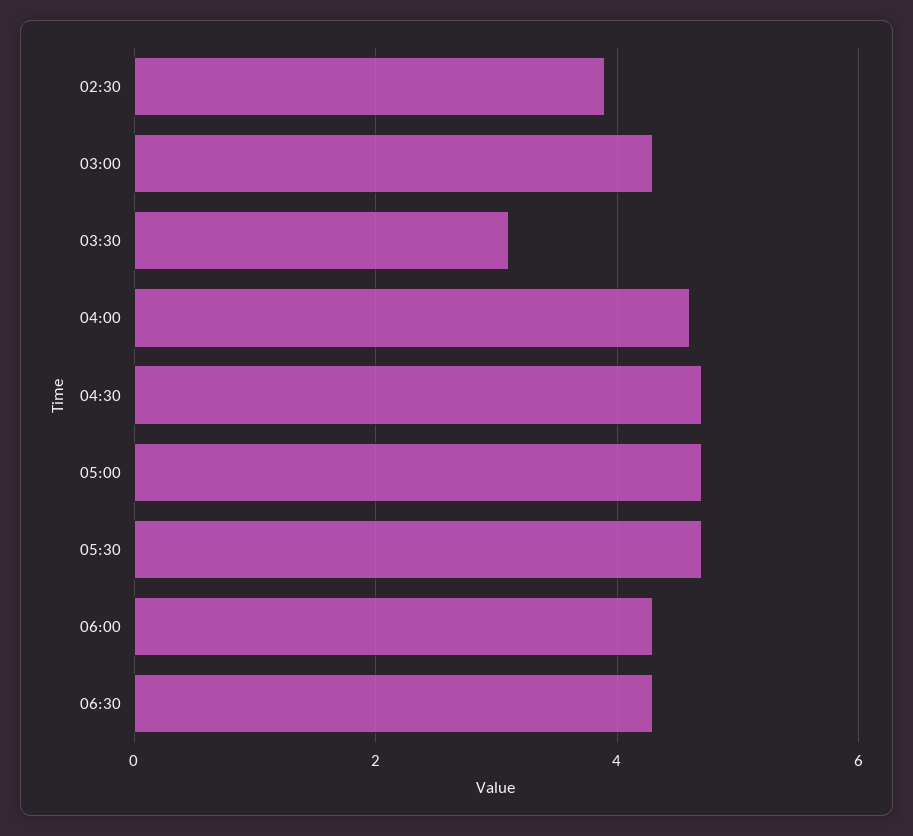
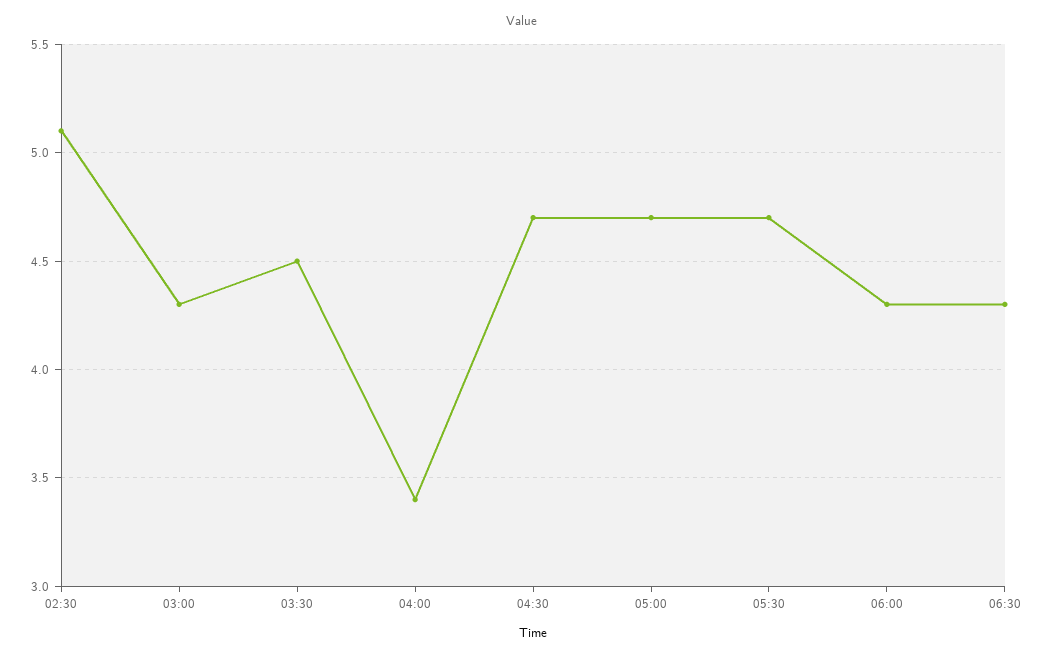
  {
-   "02:30": 4,
+   "02:30": 5.1,
    "03:00": 4.3,
-   "03:30": 3,
+   "03:30": 4.5,
-   "04:00": 4.5,
+   "04:00": 3.4,
    "04:30": 4.7,
    "05:00": 4.7,
    "05:30": 4.7,
    "06:00": 4.3,
    "06:30": 4.3
  }

